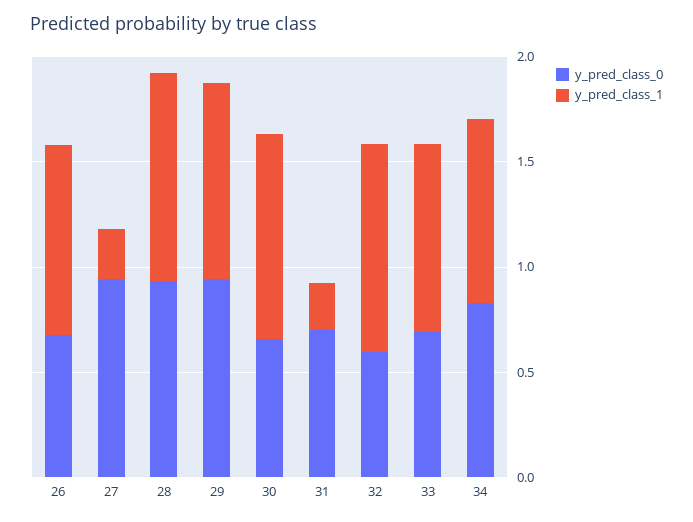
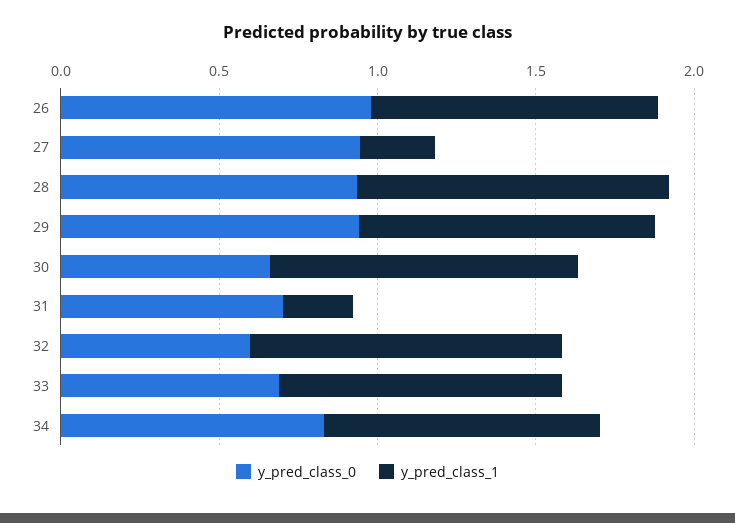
  {
    "y_pred_class_0": {
-     "26": 0.7,
+     "26": 1,
      "27": 0.9,
      "28": 0.9,
      "29": 0.9,
      "30": 0.7,
      "31": 0.7,
      "32": 0.6,
      "33": 0.7,
      "34": 0.8
    },
    "y_pred_class_1": {
      "26": 0.9,
      "27": 0.2,
      "28": 1,
      "29": 0.9,
      "30": 1,
      "31": 0.2,
      "32": 1,
      "33": 0.9,
      "34": 0.9
    }
  }

